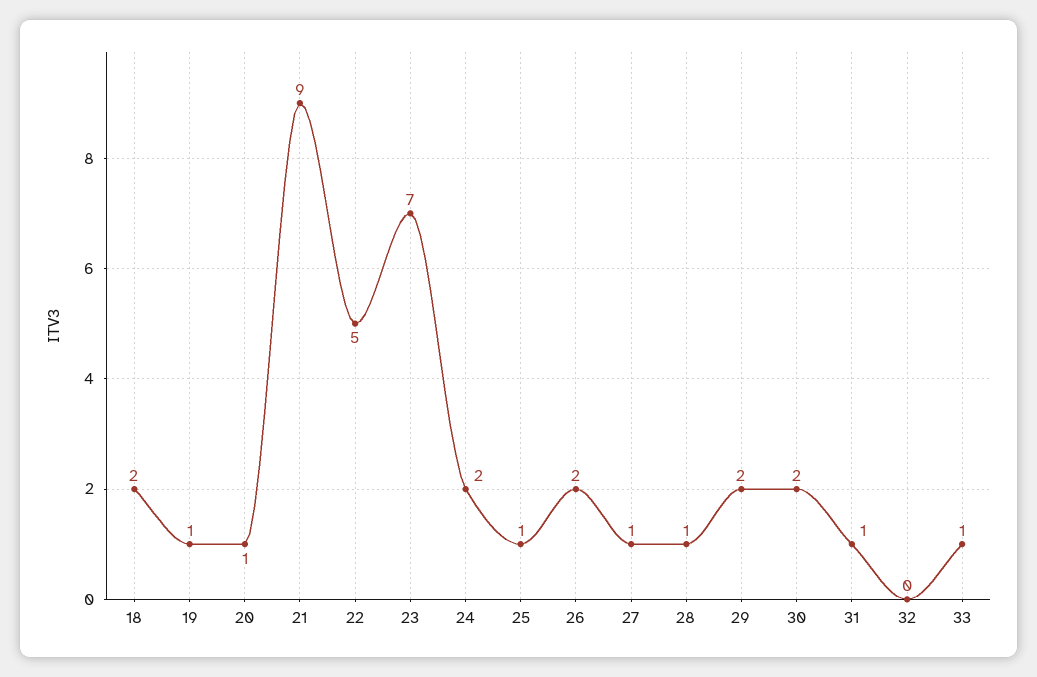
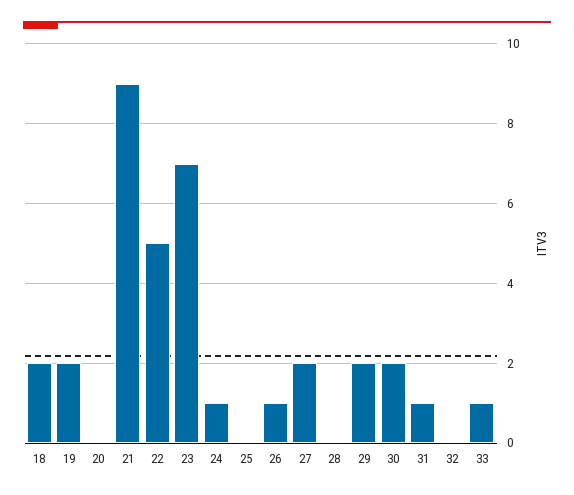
  {
    "18": 2,
-   "19": 1,
+   "19": 2,
-   "20": 1,
+   "20": 0,
    "21": 9,
    "22": 5,
    "23": 7,
-   "24": 2,
+   "24": 1,
-   "25": 1,
+   "25": 0,
-   "26": 2,
+   "26": 1,
-   "27": 1,
+   "27": 2,
-   "28": 1,
+   "28": 0,
    "29": 2,
    "30": 2,
    "31": 1,
    "32": 0,
    "33": 1
  }

